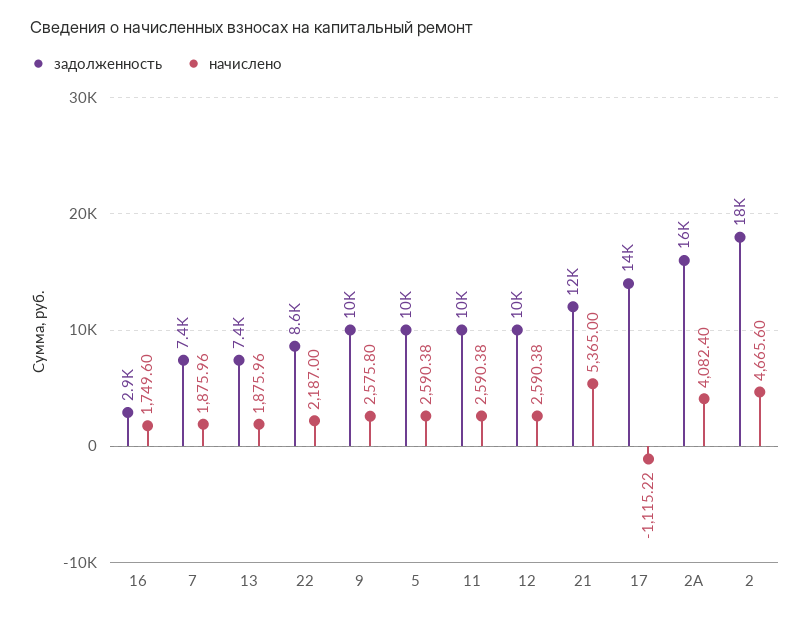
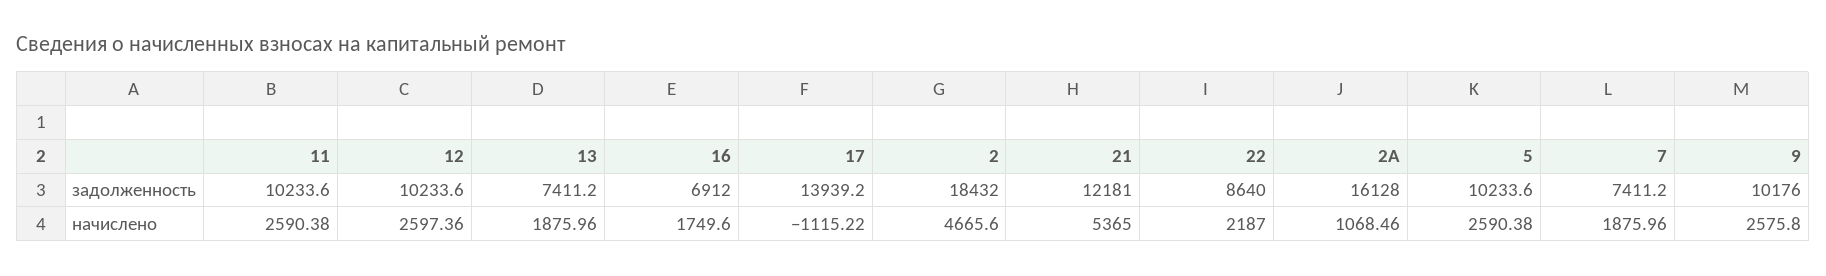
  {
    "задолженность": {
-     "16": 2900,
+     "16": 6912,
      "7": 7411.2,
      "13": 7411.2,
      "22": 8640,
      "9": 10176,
      "5": 10233.6,
      "11": 10233.6,
      "12": 10233.6,
      "21": 12181,
      "17": 13939.2,
      "2А": 16128,
      "2": 18432
    },
    "начислено": {
      "16": 1749.6,
      "7": 1875.96,
      "13": 1875.96,
      "22": 2187,
      "9": 2575.8,
      "5": 2590.38,
      "11": 2590.38,
-     "12": 2590.38,
+     "12": 2597.36,
      "21": 5365,
      "17": -1115.22,
-     "2А": 4082.4,
+     "2А": 1068.46,
      "2": 4665.6
    }
  }

